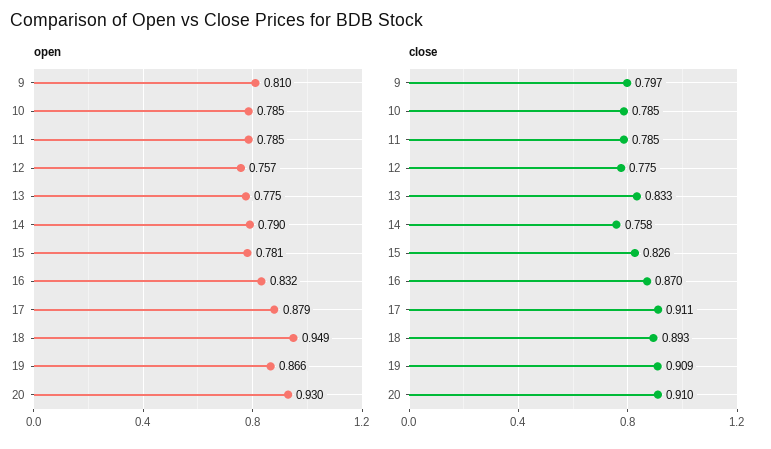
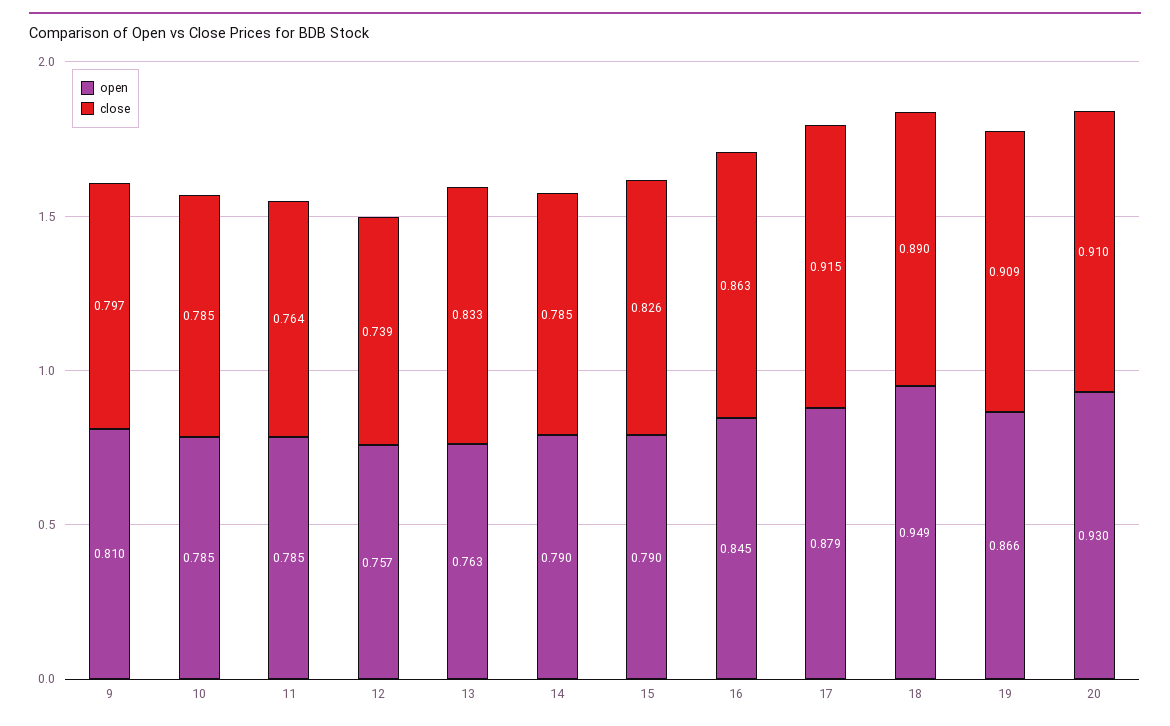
  {
    "open": {
      "9": 0.81,
      "10": 0.785,
      "11": 0.785,
      "12": 0.757,
-     "13": 0.775,
+     "13": 0.763,
      "14": 0.79,
-     "15": 0.781,
+     "15": 0.79,
-     "16": 0.832,
+     "16": 0.845,
      "17": 0.879,
      "18": 0.949,
      "19": 0.866,
      "20": 0.93
    },
    "close": {
      "9": 0.797,
      "10": 0.785,
-     "11": 0.785,
+     "11": 0.764,
-     "12": 0.775,
+     "12": 0.739,
      "13": 0.833,
-     "14": 0.758,
+     "14": 0.785,
      "15": 0.826,
-     "16": 0.87,
+     "16": 0.863,
-     "17": 0.911,
+     "17": 0.915,
-     "18": 0.893,
+     "18": 0.89,
      "19": 0.909,
      "20": 0.91
    }
  }

